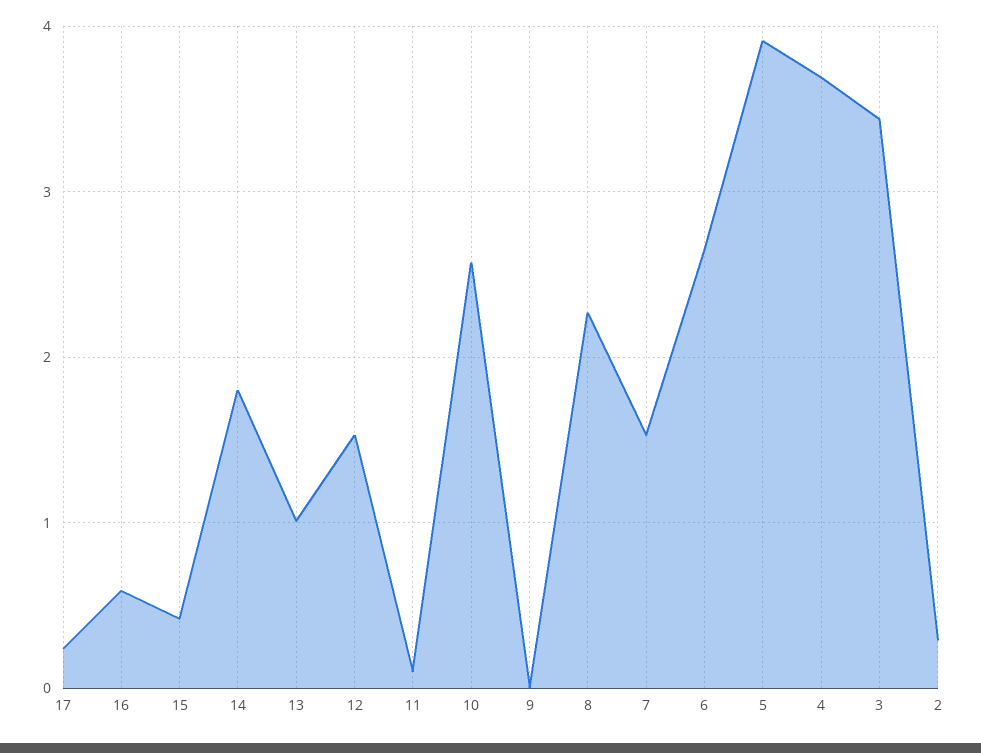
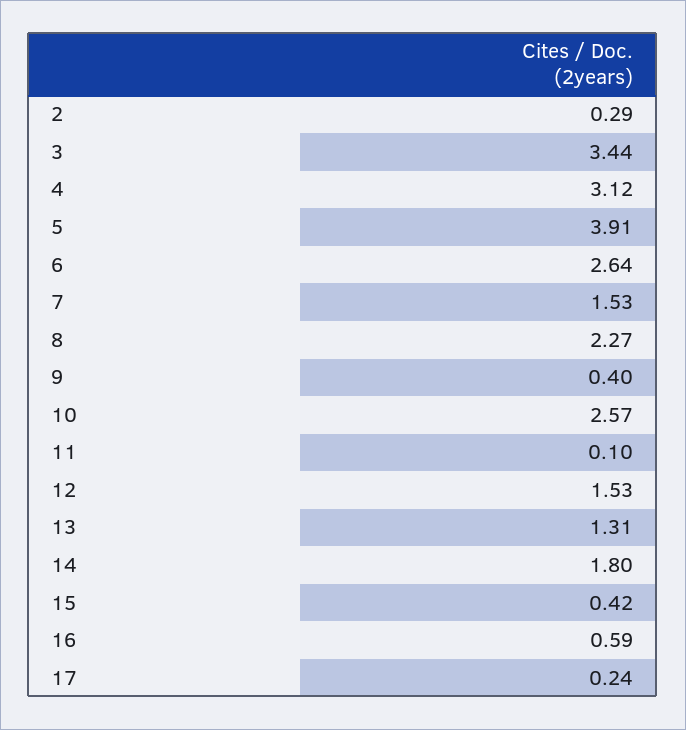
  {
    "17": 0.24,
    "16": 0.59,
    "15": 0.42,
    "14": 1.8,
-   "13": 1,
+   "13": 1.31,
    "12": 1.53,
    "11": 0.1,
    "10": 2.57,
-   "9": 0,
+   "9": 0.4,
    "8": 2.27,
    "7": 1.53,
    "6": 2.64,
    "5": 3.91,
-   "4": 3.7,
+   "4": 3.12,
    "3": 3.44,
    "2": 0.29
  }

